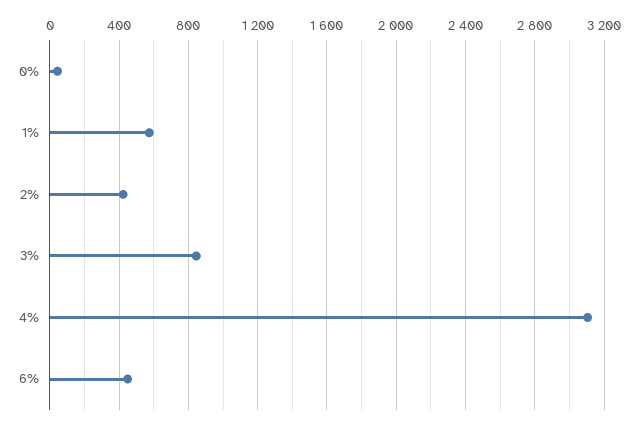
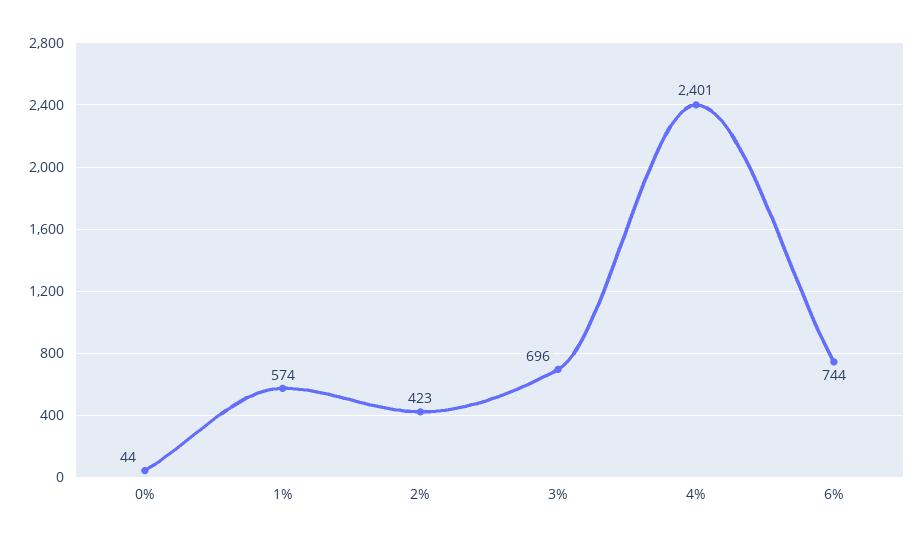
  {
    "0%": 44,
    "1%": 574,
    "2%": 423,
-   "3%": 850,
+   "3%": 696,
-   "4%": 3100,
+   "4%": 2401,
-   "6%": 450
+   "6%": 744
  }

